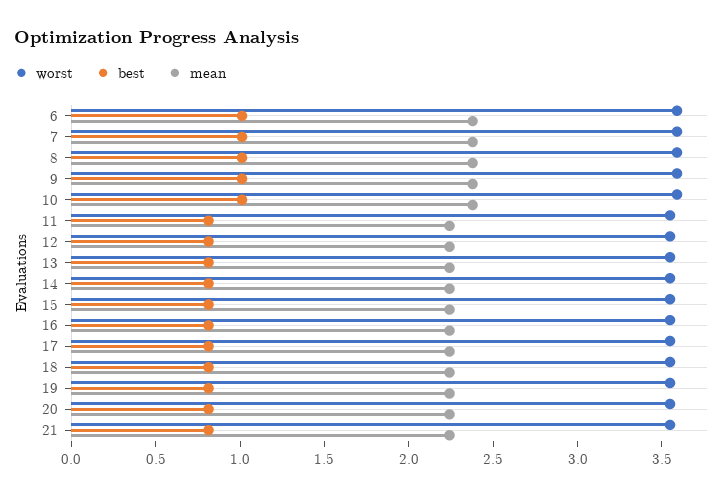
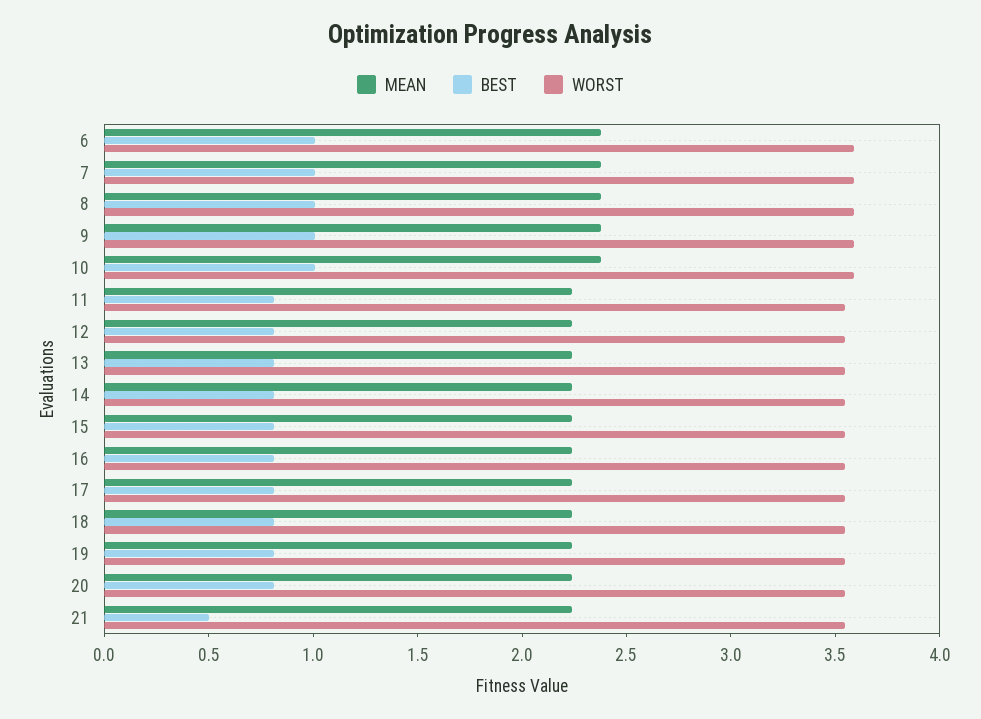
  {
    "worst": {
      "6": 3.6,
      "7": 3.6,
      "8": 3.6,
      "9": 3.6,
      "10": 3.6,
      "11": 3.5,
      "12": 3.5,
      "13": 3.5,
      "14": 3.5,
      "15": 3.5,
      "16": 3.5,
      "17": 3.5,
      "18": 3.5,
      "19": 3.5,
      "20": 3.5,
      "21": 3.5
    },
    "best": {
      "6": 1,
      "7": 1,
      "8": 1,
      "9": 1,
      "10": 1,
      "11": 0.8,
      "12": 0.8,
      "13": 0.8,
      "14": 0.8,
      "15": 0.8,
      "16": 0.8,
      "17": 0.8,
      "18": 0.8,
      "19": 0.8,
      "20": 0.8,
-     "21": 0.8
+     "21": 0.5
    },
    "mean": {
      "6": 2.4,
      "7": 2.4,
      "8": 2.4,
      "9": 2.4,
      "10": 2.4,
      "11": 2.2,
      "12": 2.2,
      "13": 2.2,
      "14": 2.2,
      "15": 2.2,
      "16": 2.2,
      "17": 2.2,
      "18": 2.2,
      "19": 2.2,
      "20": 2.2,
      "21": 2.2
    }
  }

